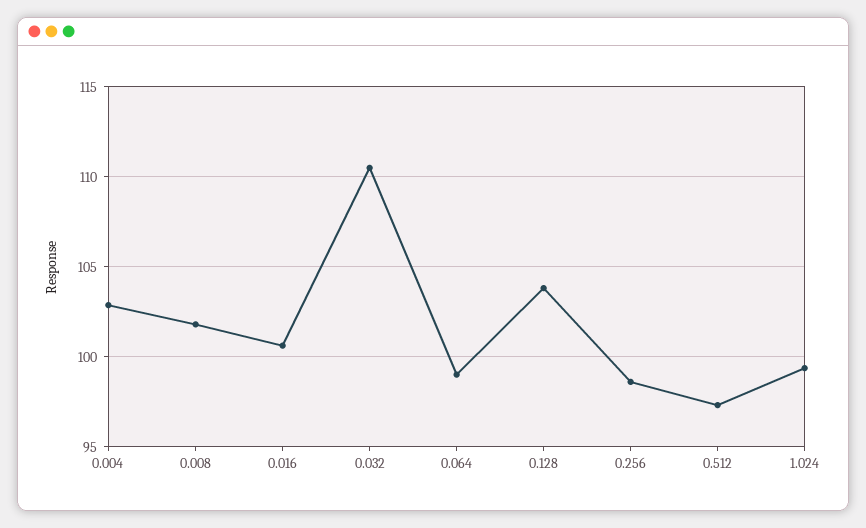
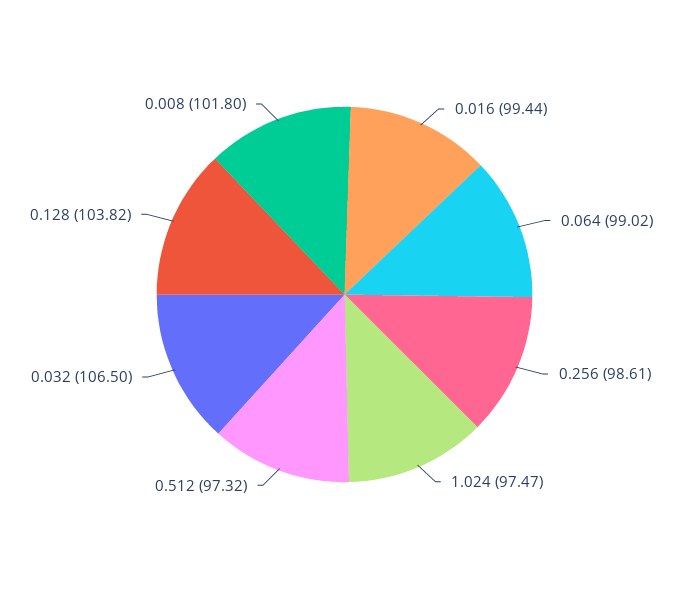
  {
-   "0.004": 103,
    "0.008": 101.8,
-   "0.016": 100.5,
+   "0.016": 99.44,
-   "0.032": 110.5,
+   "0.032": 106.5,
    "0.064": 99.02,
    "0.128": 103.82,
    "0.256": 98.61,
    "0.512": 97.32,
-   "1.024": 99.5
+   "1.024": 97.47
  }

